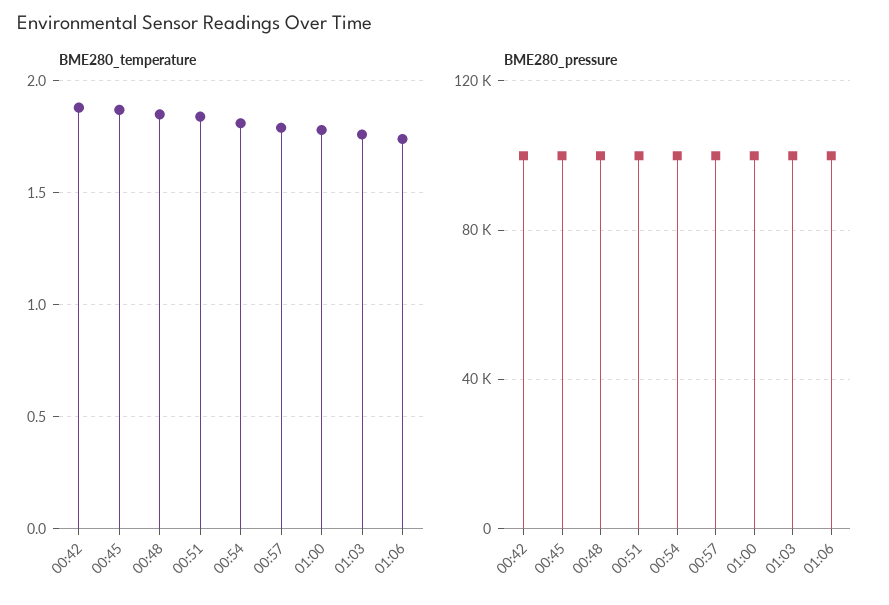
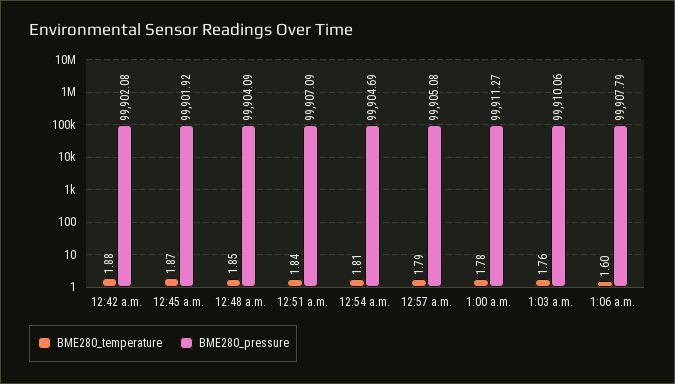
  {
    "BME280_temperature": {
      "00:42": 1.88,
      "00:45": 1.87,
      "00:48": 1.85,
      "00:51": 1.84,
      "00:54": 1.81,
      "00:57": 1.79,
      "01:00": 1.78,
      "01:03": 1.76,
-     "01:06": 1.75
+     "01:06": 1.6
    },
    "BME280_pressure": {
      "00:42": 99902.08,
      "00:45": 99901.92,
      "00:48": 99904.09,
      "00:51": 99907.09,
      "00:54": 99904.69,
      "00:57": 99905.08,
      "01:00": 99911.27,
      "01:03": 99910.06,
      "01:06": 99907.79
    }
  }

